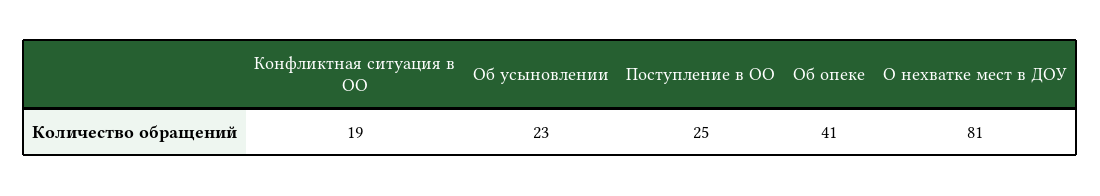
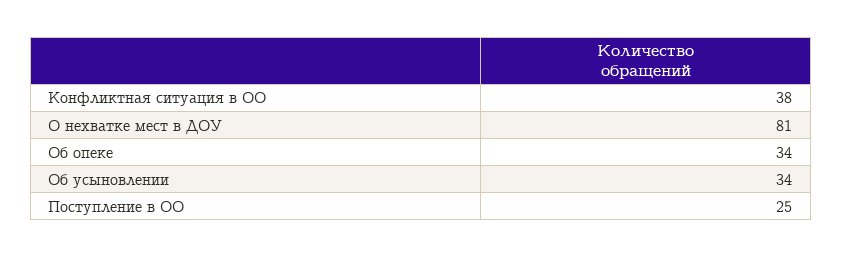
  {
-   "Конфликтная ситуация в ОО": 19,
+   "Конфликтная ситуация в ОО": 38,
-   "Об усыновлении": 23,
+   "Об усыновлении": 34,
    "Поступление в ОО": 25,
-   "Об опеке": 41,
+   "Об опеке": 34,
    "О нехватке мест в ДОУ": 81
  }

